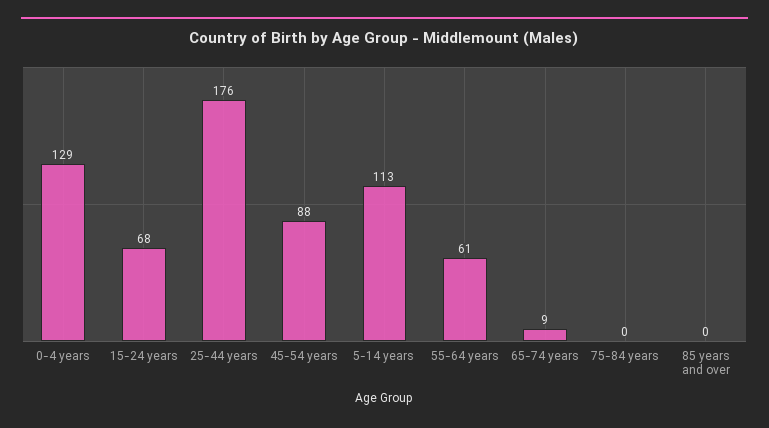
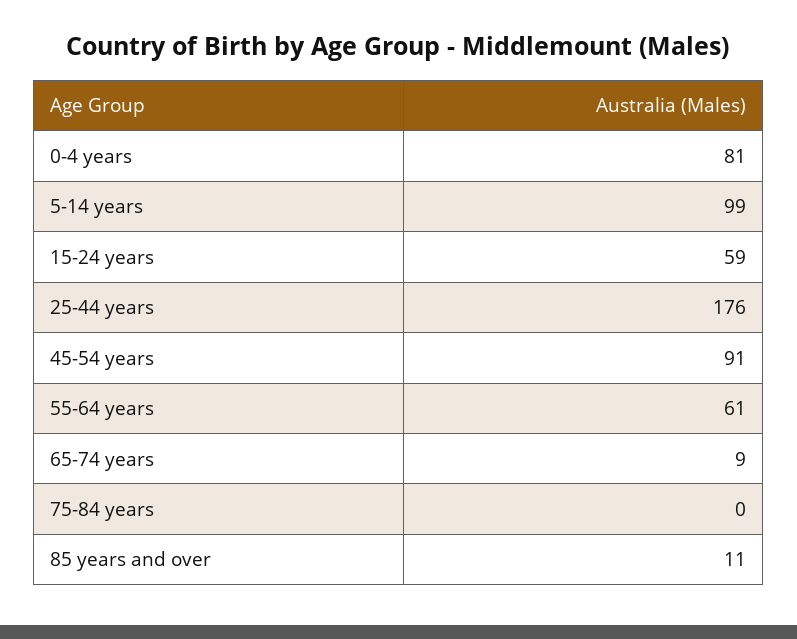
  {
-   "0-4 years": 129,
+   "0-4 years": 81,
-   "15-24 years": 68,
+   "15-24 years": 59,
    "25-44 years": 176,
-   "45-54 years": 88,
+   "45-54 years": 91,
-   "5-14 years": 113,
+   "5-14 years": 99,
    "55-64 years": 61,
    "65-74 years": 9,
    "75-84 years": 0,
-   "85 years and over": 0
+   "85 years and over": 11
  }

